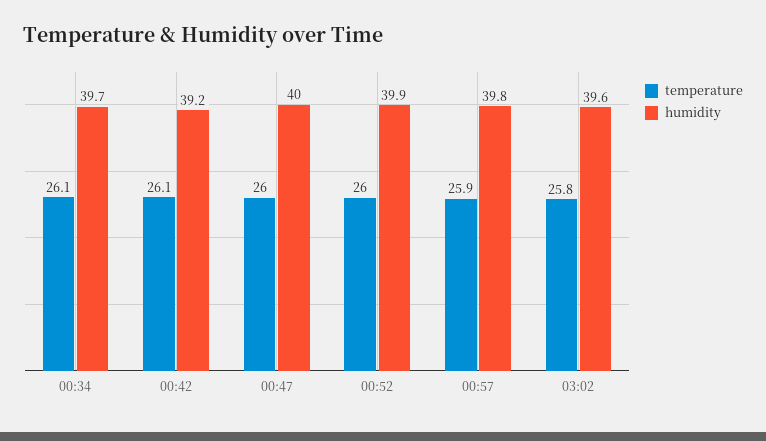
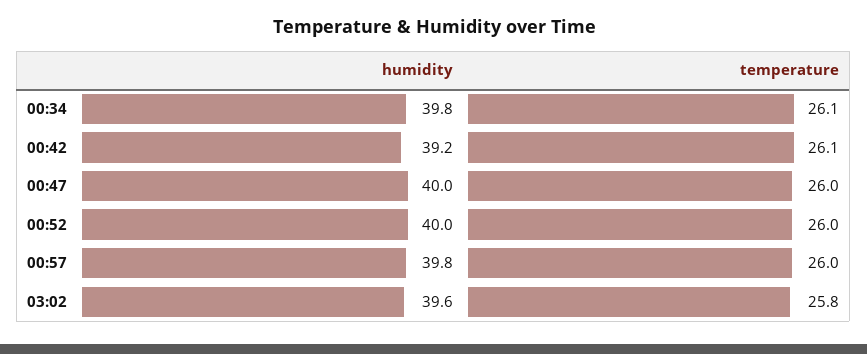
  {
    "temperature": {
      "00:34": 26.1,
      "00:42": 26.1,
      "00:47": 26,
      "00:52": 26,
-     "00:57": 25.9,
+     "00:57": 26,
      "03:02": 25.8
    },
    "humidity": {
-     "00:34": 39.7,
+     "00:34": 39.8,
      "00:42": 39.2,
      "00:47": 40,
-     "00:52": 39.9,
+     "00:52": 40,
      "00:57": 39.8,
      "03:02": 39.6
    }
  }

